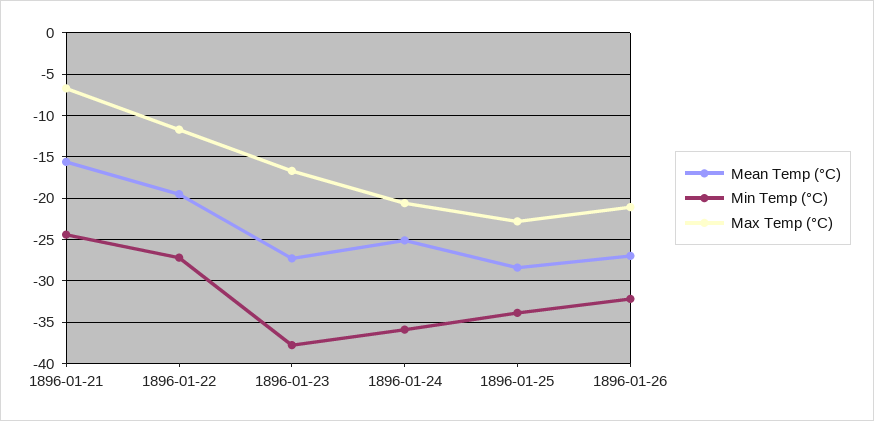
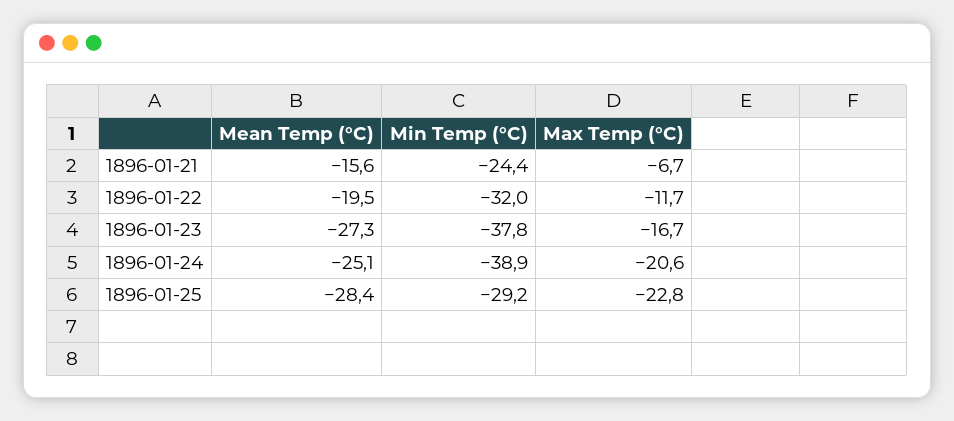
  {
    "Mean Temp (°C)": {
      "1896-01-21": -15.6,
      "1896-01-22": -19.5,
      "1896-01-23": -27.3,
      "1896-01-24": -25.1,
-     "1896-01-25": -28.4,
+     "1896-01-25": -28.4
-     "1896-01-26": -27
    },
    "Min Temp (°C)": {
      "1896-01-21": -24.4,
-     "1896-01-22": -27,
+     "1896-01-22": -32,
      "1896-01-23": -37.8,
-     "1896-01-24": -36,
+     "1896-01-24": -38.9,
-     "1896-01-25": -34,
+     "1896-01-25": -29.2
-     "1896-01-26": -32
    },
    "Max Temp (°C)": {
      "1896-01-21": -6.7,
      "1896-01-22": -11.7,
      "1896-01-23": -16.7,
      "1896-01-24": -20.6,
-     "1896-01-25": -22.8,
+     "1896-01-25": -22.8
-     "1896-01-26": -21
    }
  }

